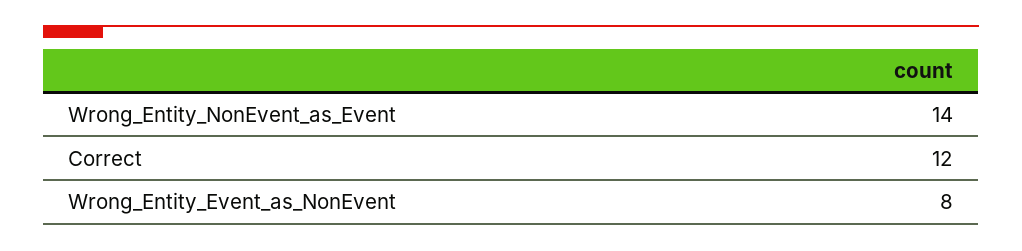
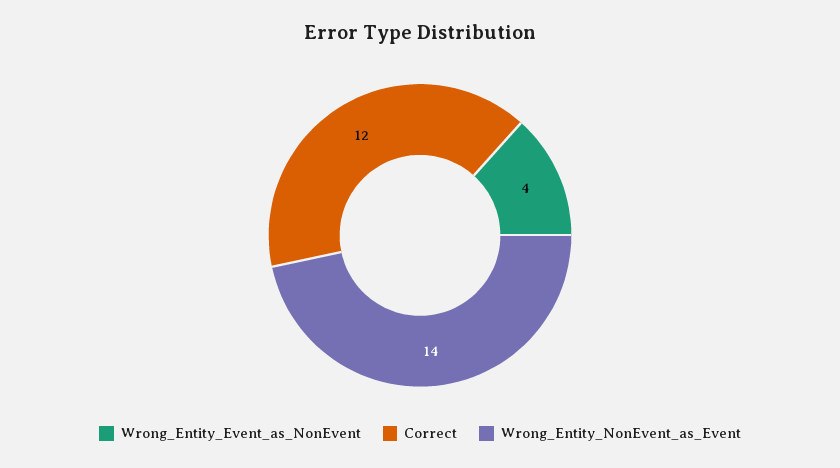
  {
    "Wrong_Entity_NonEvent_as_Event": 14,
    "Correct": 12,
-   "Wrong_Entity_Event_as_NonEvent": 8
+   "Wrong_Entity_Event_as_NonEvent": 4
  }

